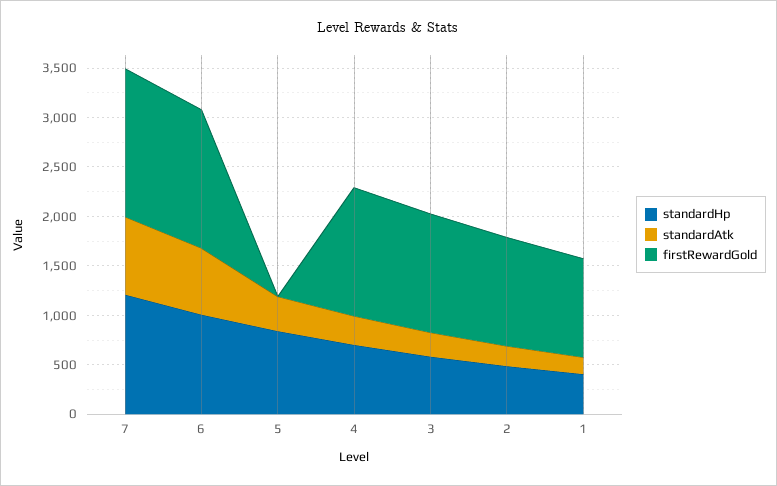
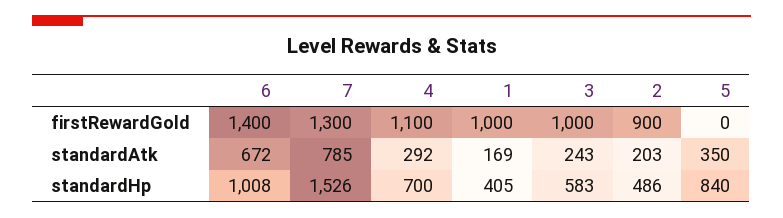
  {
    "standardHp": {
-     "7": 1200,
+     "7": 1526,
      "6": 1008,
      "5": 840,
      "4": 700,
      "3": 583,
      "2": 486,
      "1": 405
    },
    "standardAtk": {
      "7": 785,
      "6": 672,
      "5": 350,
      "4": 292,
      "3": 243,
      "2": 203,
      "1": 169
    },
    "firstRewardGold": {
-     "7": 1500,
+     "7": 1300,
      "6": 1400,
      "5": 0,
-     "4": 1300,
+     "4": 1100,
-     "3": 1200,
+     "3": 1000,
-     "2": 1100,
+     "2": 900,
      "1": 1000
    }
  }

